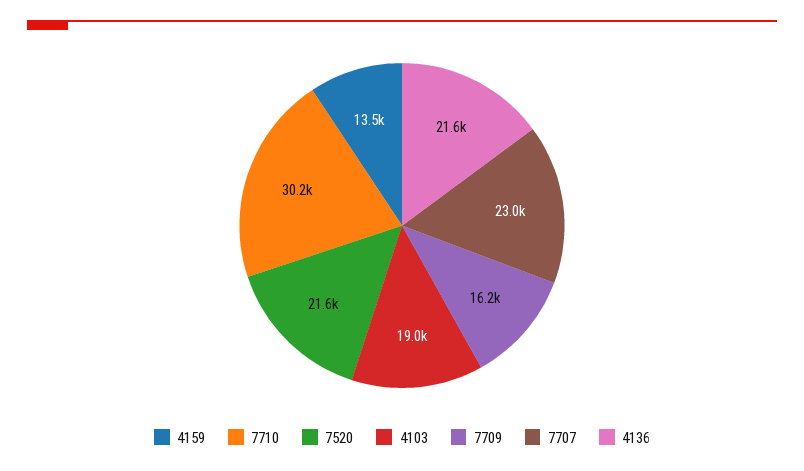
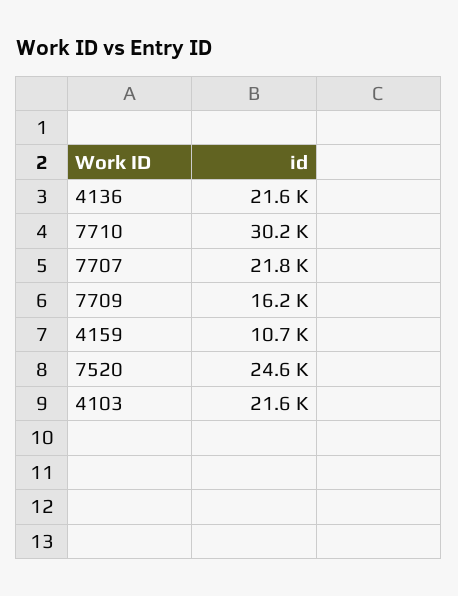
  {
-   "4159": 13500,
+   "4159": 10700,
    "7710": 30200,
-   "7520": 21600,
+   "7520": 24600,
-   "4103": 19000,
+   "4103": 21600,
    "7709": 16200,
-   "7707": 23000,
+   "7707": 21800,
    "4136": 21600
  }

